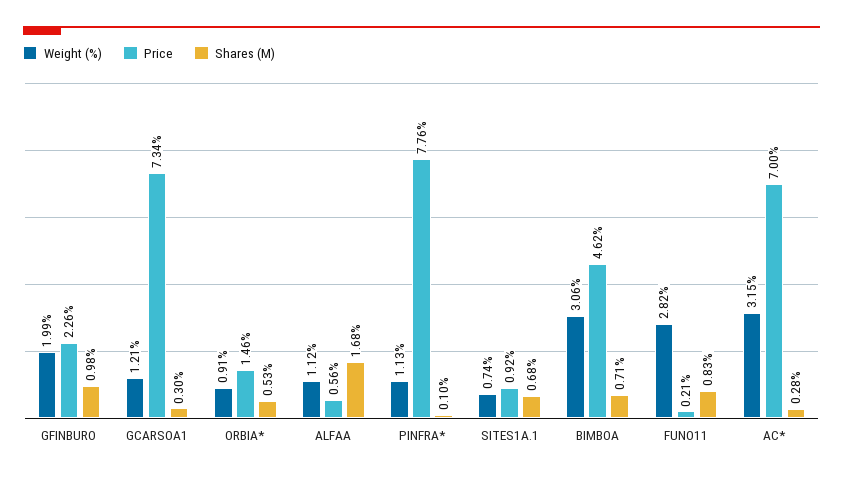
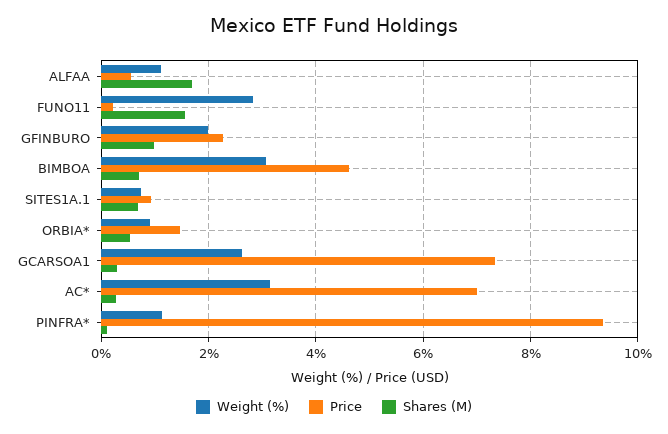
  {
    "Weight (%)": {
      "GFINBURO": 1.99,
-     "GCARSOA1": 1.21,
+     "GCARSOA1": 2.6,
      "ORBIA*": 0.91,
      "ALFAA": 1.12,
      "PINFRA*": 1.13,
      "SITES1A.1": 0.74,
      "BIMBOA": 3.06,
      "FUNO11": 2.82,
      "AC*": 3.15
    },
    "Price": {
      "GFINBURO": 2.26,
      "GCARSOA1": 7.34,
      "ORBIA*": 1.46,
      "ALFAA": 0.56,
-     "PINFRA*": 7.76,
+     "PINFRA*": 9.4,
      "SITES1A.1": 0.92,
      "BIMBOA": 4.62,
      "FUNO11": 0.21,
      "AC*": 7
    },
    "Shares (M)": {
      "GFINBURO": 0.98,
      "GCARSOA1": 0.3,
      "ORBIA*": 0.53,
      "ALFAA": 1.68,
      "PINFRA*": 0.1,
      "SITES1A.1": 0.68,
      "BIMBOA": 0.71,
-     "FUNO11": 0.83,
+     "FUNO11": 1.6,
      "AC*": 0.28
    }
  }

